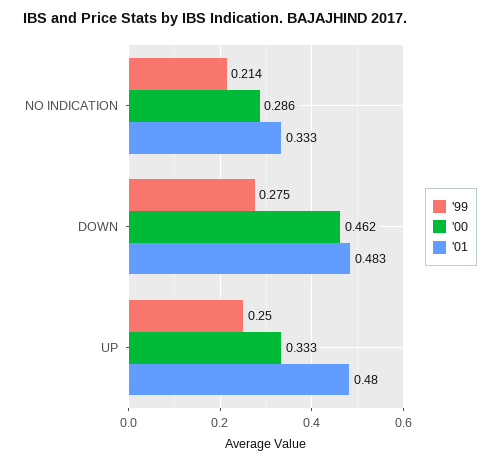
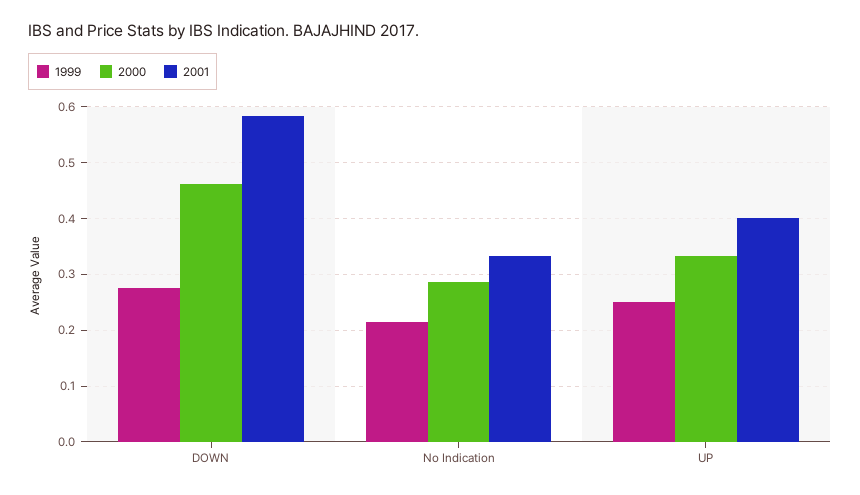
  {
    "'99": {
      "NO INDICATION": 0.214,
      "DOWN": 0.275,
      "UP": 0.25
    },
    "'00": {
      "NO INDICATION": 0.286,
      "DOWN": 0.462,
      "UP": 0.333
    },
    "'01": {
      "NO INDICATION": 0.333,
-     "DOWN": 0.483,
+     "DOWN": 0.58,
-     "UP": 0.48
+     "UP": 0.4
    }
  }

